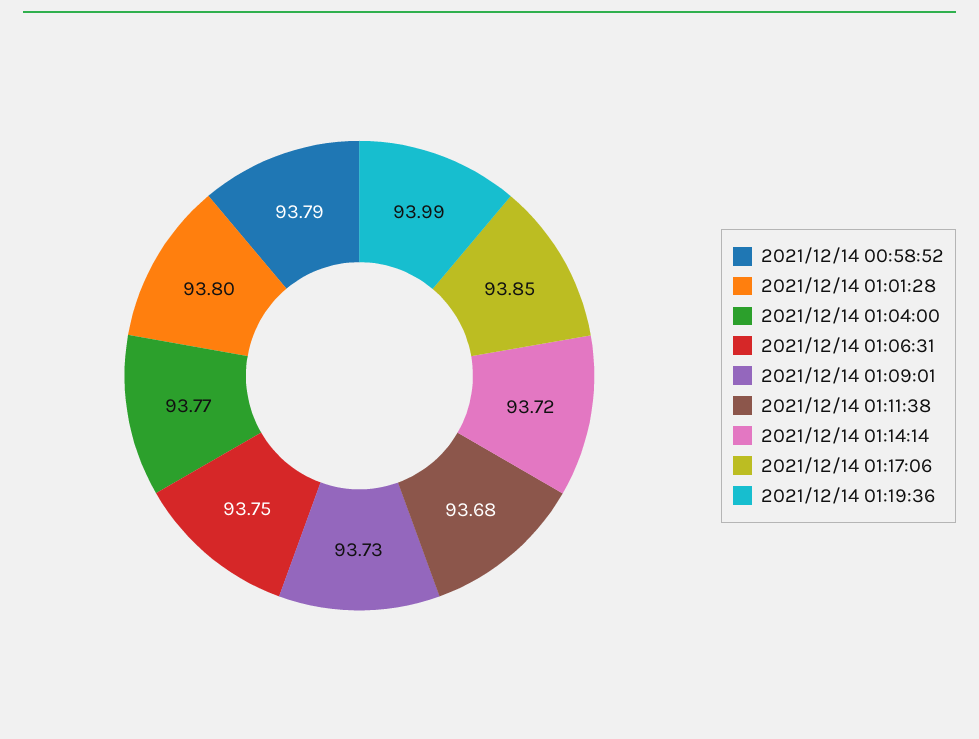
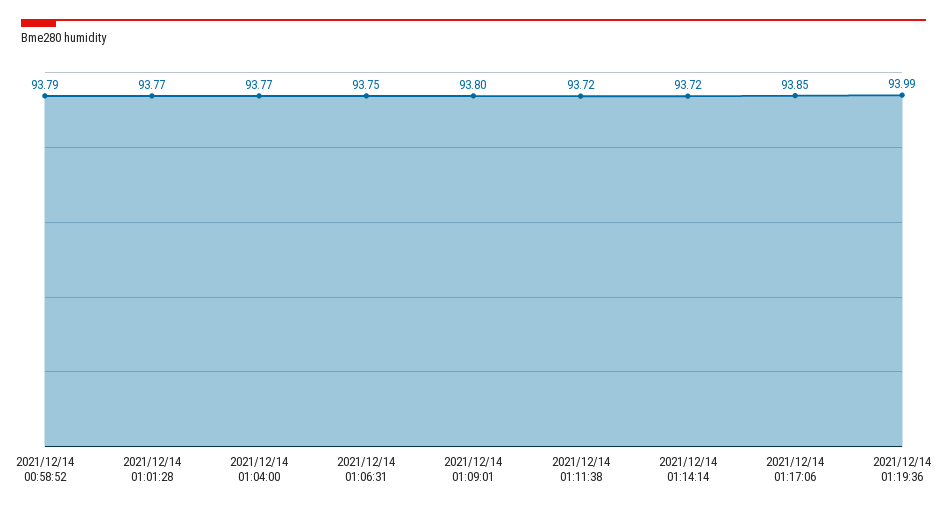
  {
    "2021/12/14 00:58:52": 93.79,
-   "2021/12/14 01:01:28": 93.8,
+   "2021/12/14 01:01:28": 93.77,
    "2021/12/14 01:04:00": 93.77,
    "2021/12/14 01:06:31": 93.75,
-   "2021/12/14 01:09:01": 93.73,
+   "2021/12/14 01:09:01": 93.8,
-   "2021/12/14 01:11:38": 93.68,
+   "2021/12/14 01:11:38": 93.72,
    "2021/12/14 01:14:14": 93.72,
    "2021/12/14 01:17:06": 93.85,
    "2021/12/14 01:19:36": 93.99
  }

